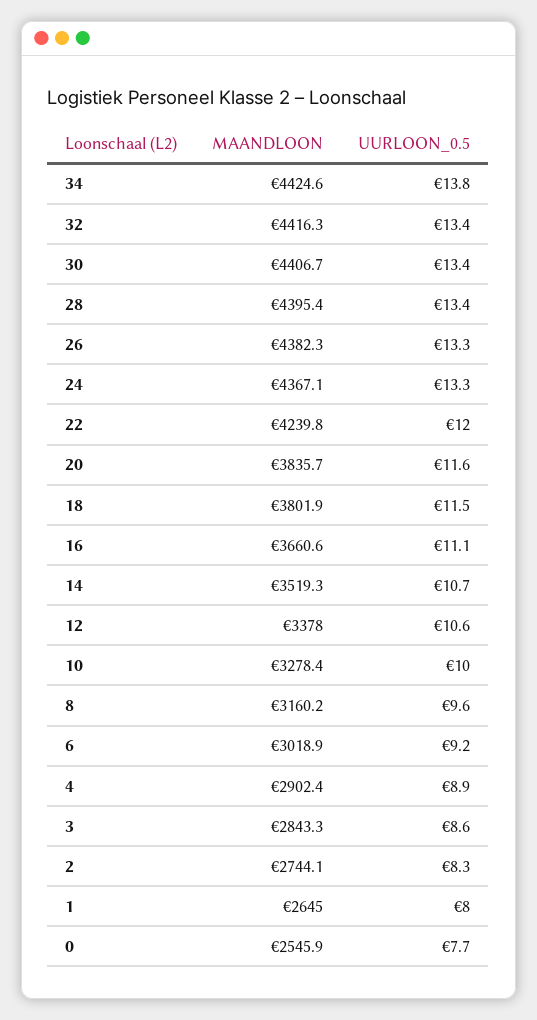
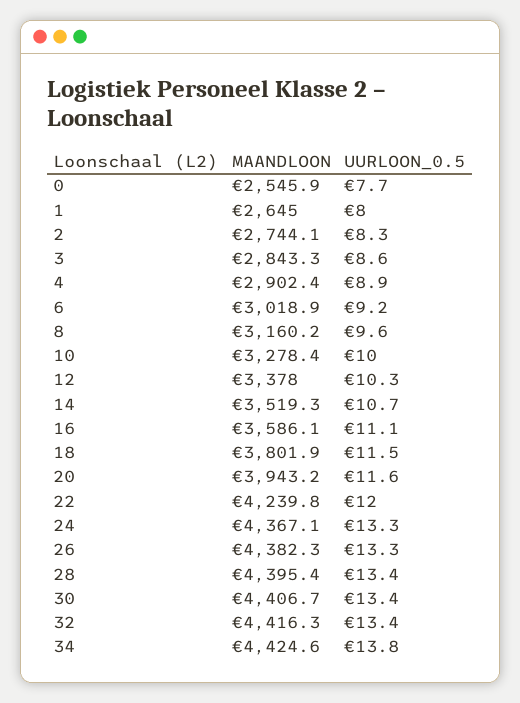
  {
    "MAANDLOON": {
      "34": 4424.6,
      "32": 4416.3,
      "30": 4406.7,
      "28": 4395.4,
      "26": 4382.3,
      "24": 4367.1,
      "22": 4239.8,
-     "20": 3835.7,
+     "20": 3943.2,
      "18": 3801.9,
-     "16": 3660.6,
+     "16": 3586.1,
      "14": 3519.3,
      "12": 3378,
      "10": 3278.4,
      "8": 3160.2,
      "6": 3018.9,
      "4": 2902.4,
      "3": 2843.3,
      "2": 2744.1,
      "1": 2645,
      "0": 2545.9
    },
    "UURLOON_0.5": {
      "34": 13.8,
      "32": 13.4,
      "30": 13.4,
      "28": 13.4,
      "26": 13.3,
      "24": 13.3,
      "22": 12,
      "20": 11.6,
      "18": 11.5,
      "16": 11.1,
      "14": 10.7,
-     "12": 10.6,
+     "12": 10.3,
      "10": 10,
      "8": 9.6,
      "6": 9.2,
      "4": 8.9,
      "3": 8.6,
      "2": 8.3,
      "1": 8,
      "0": 7.7
    }
  }

